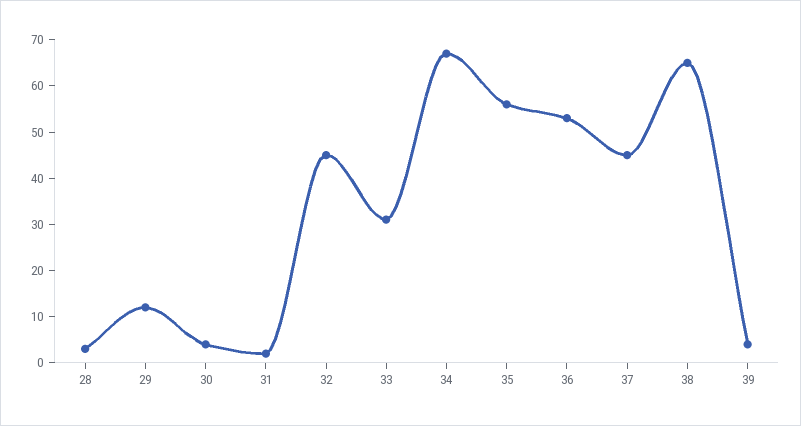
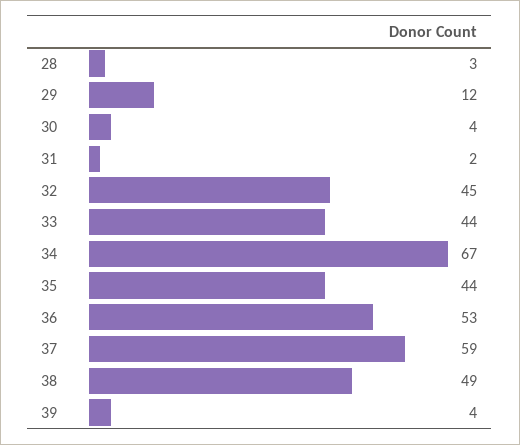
  {
    "28": 3,
    "29": 12,
    "30": 4,
    "31": 2,
    "32": 45,
-   "33": 30,
+   "33": 44,
    "34": 67,
-   "35": 55,
+   "35": 44,
    "36": 53,
-   "37": 45,
+   "37": 59,
-   "38": 65,
+   "38": 49,
    "39": 4
  }

